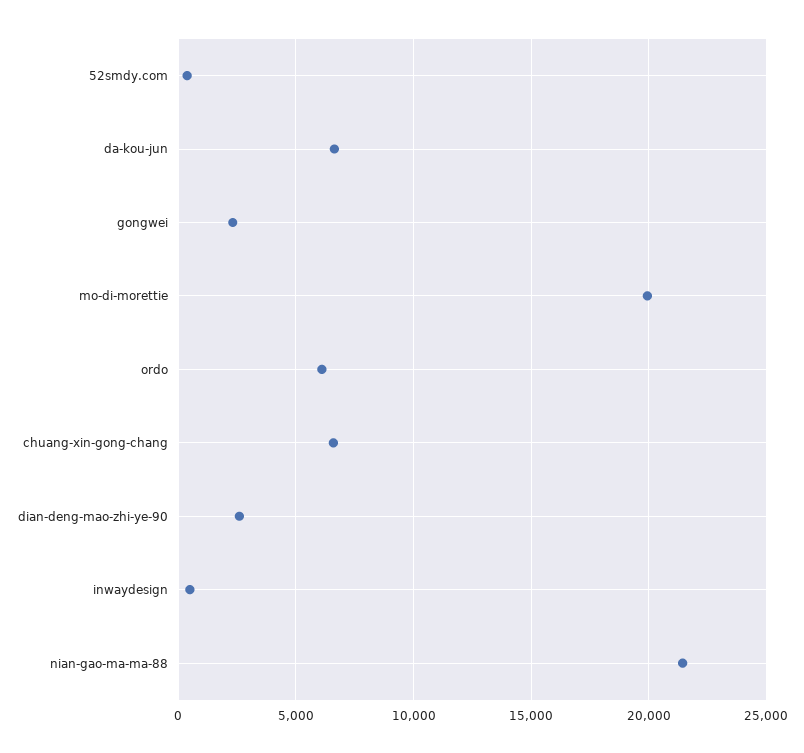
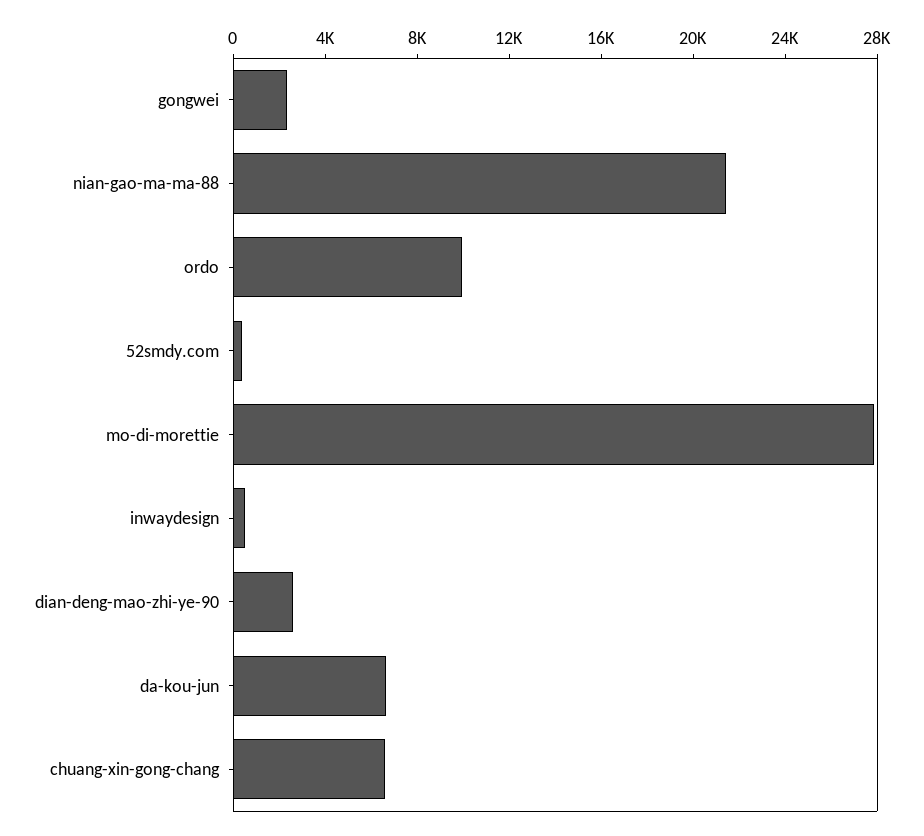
  {
    "52smdy.com": 500,
    "da-kou-jun": 6500,
    "gongwei": 2500,
-   "mo-di-morettie": 20000,
+   "mo-di-morettie": 28000,
-   "ordo": 6000,
+   "ordo": 10000,
    "chuang-xin-gong-chang": 6500,
    "dian-deng-mao-zhi-ye-90": 2500,
    "inwaydesign": 500,
    "nian-gao-ma-ma-88": 21500
  }

